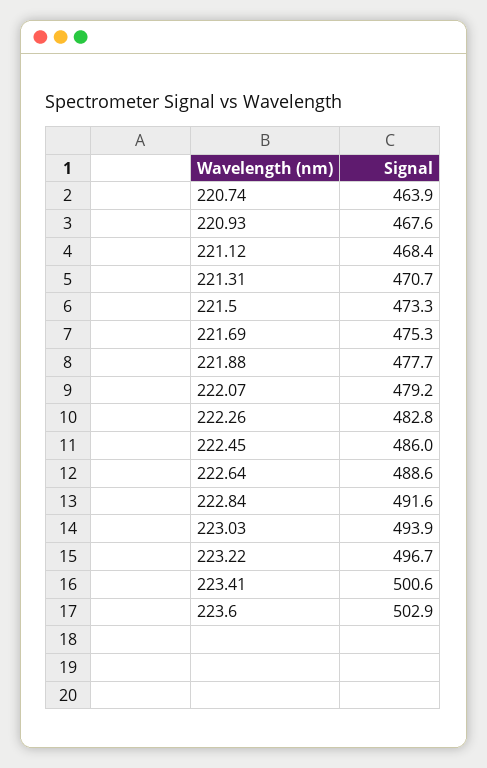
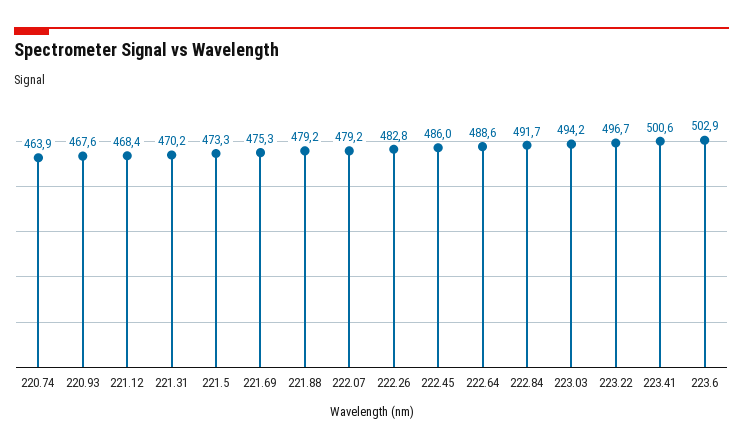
  {
    "220.74": 463.9,
    "220.93": 467.6,
    "221.12": 468.4,
-   "221.31": 470.7,
+   "221.31": 470.2,
    "221.5": 473.3,
    "221.69": 475.3,
-   "221.88": 477.7,
+   "221.88": 479.2,
    "222.07": 479.2,
    "222.26": 482.8,
    "222.45": 486,
    "222.64": 488.6,
-   "222.84": 491.6,
+   "222.84": 491.7,
-   "223.03": 493.9,
+   "223.03": 494.2,
    "223.22": 496.7,
    "223.41": 500.6,
    "223.6": 502.9
  }

